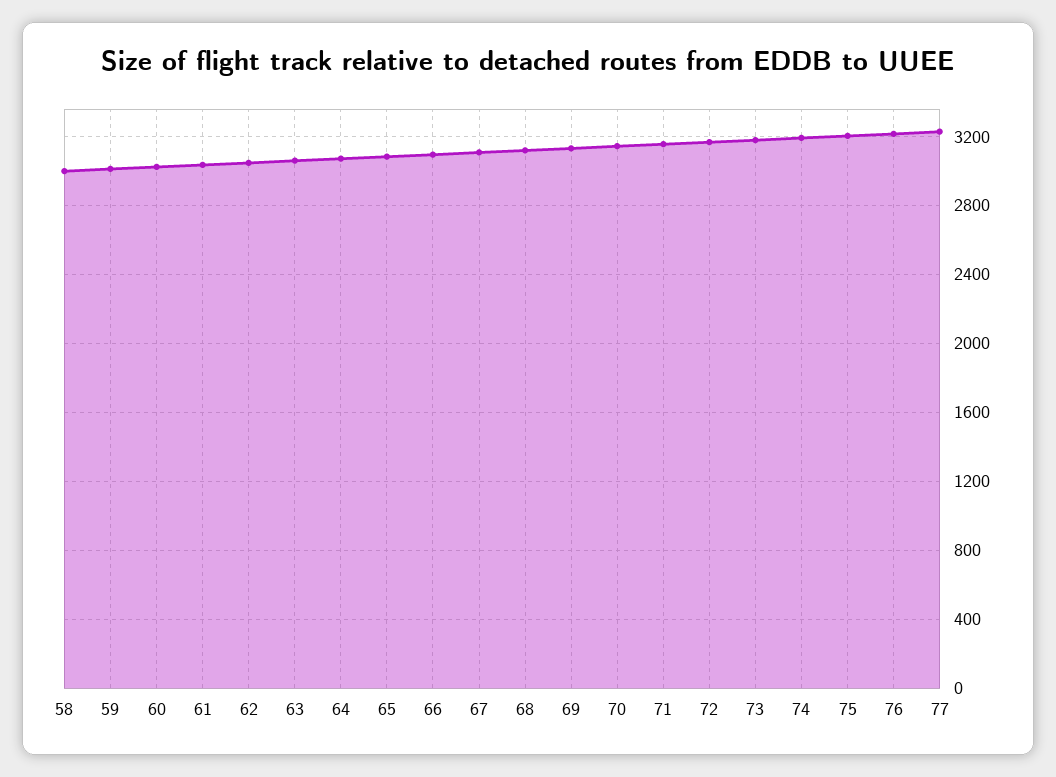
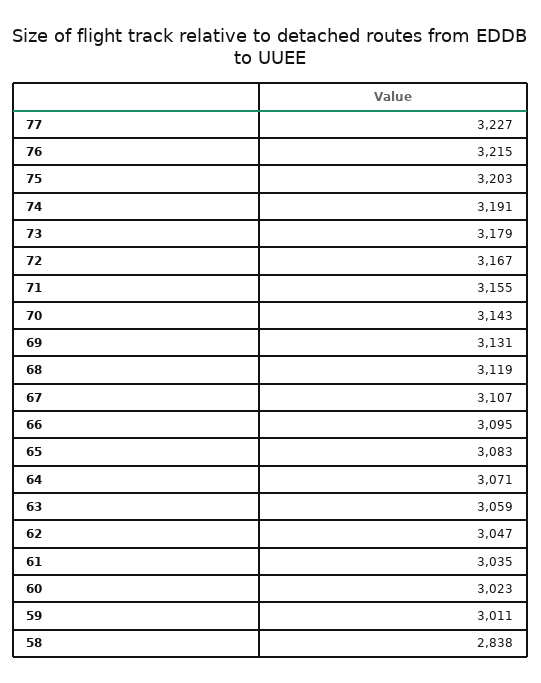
  {
-   "58": 3000,
+   "58": 2838,
    "59": 3011,
    "60": 3023,
    "61": 3035,
    "62": 3047,
    "63": 3059,
    "64": 3071,
    "65": 3083,
    "66": 3095,
    "67": 3107,
    "68": 3119,
    "69": 3131,
    "70": 3143,
    "71": 3155,
    "72": 3167,
    "73": 3179,
    "74": 3191,
    "75": 3203,
    "76": 3215,
    "77": 3227
  }

